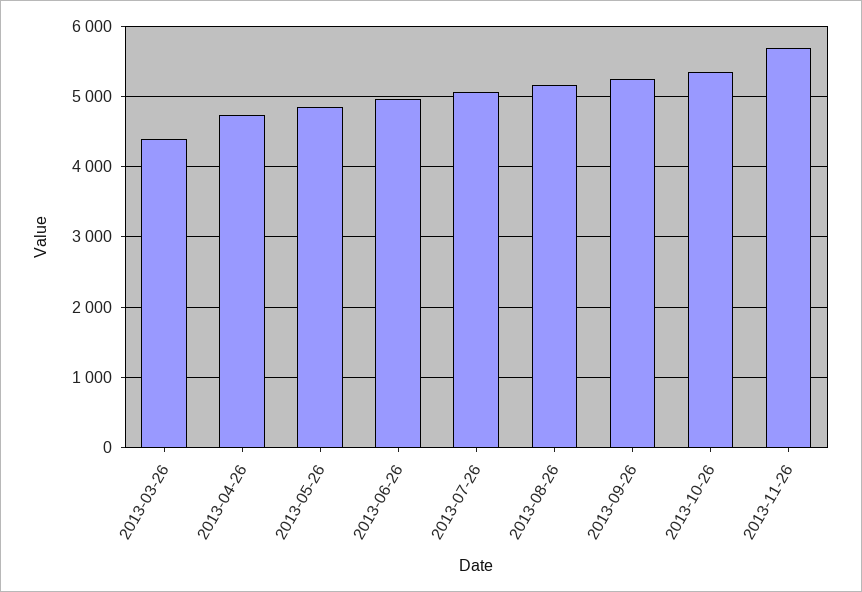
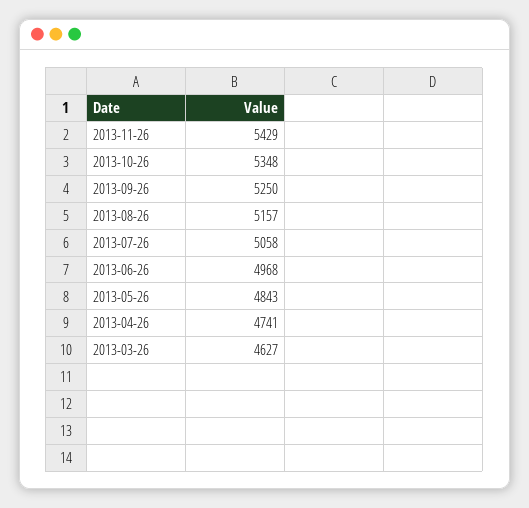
  {
-   "2013-03-26": 4400,
+   "2013-03-26": 4627,
    "2013-04-26": 4741,
    "2013-05-26": 4843,
    "2013-06-26": 4968,
    "2013-07-26": 5058,
    "2013-08-26": 5157,
    "2013-09-26": 5250,
    "2013-10-26": 5348,
-   "2013-11-26": 5700
+   "2013-11-26": 5429
  }

